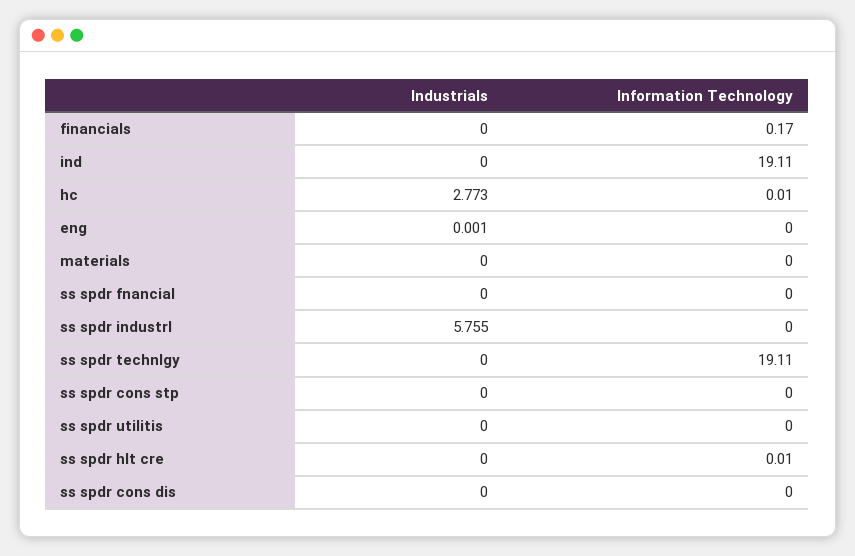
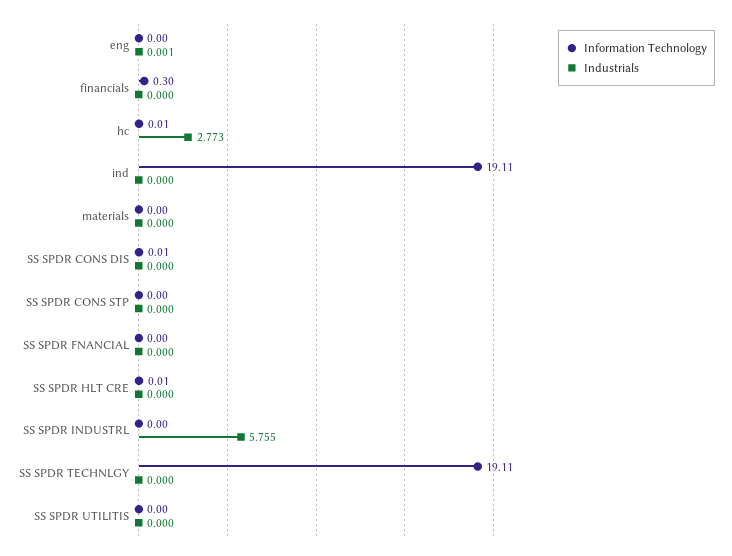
  {
    "Industrials": {
      "financials": 0,
      "ind": 0,
      "hc": 2.773,
      "eng": 0.001,
      "materials": 0,
      "ss spdr fnancial": 0,
      "ss spdr industrl": 5.755,
      "ss spdr technlgy": 0,
      "ss spdr cons stp": 0,
      "ss spdr utilitis": 0,
      "ss spdr hlt cre": 0,
      "ss spdr cons dis": 0
    },
    "Information Technology": {
-     "financials": 0.17,
+     "financials": 0.3,
      "ind": 19.11,
      "hc": 0.01,
      "eng": 0,
      "materials": 0,
      "ss spdr fnancial": 0,
      "ss spdr industrl": 0,
      "ss spdr technlgy": 19.11,
      "ss spdr cons stp": 0,
      "ss spdr utilitis": 0,
      "ss spdr hlt cre": 0.01,
-     "ss spdr cons dis": 0
+     "ss spdr cons dis": 0.01
    }
  }

